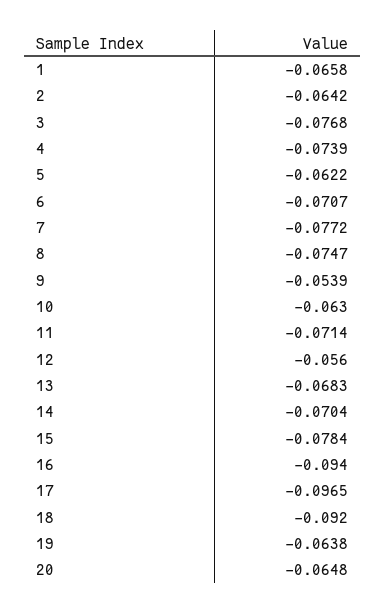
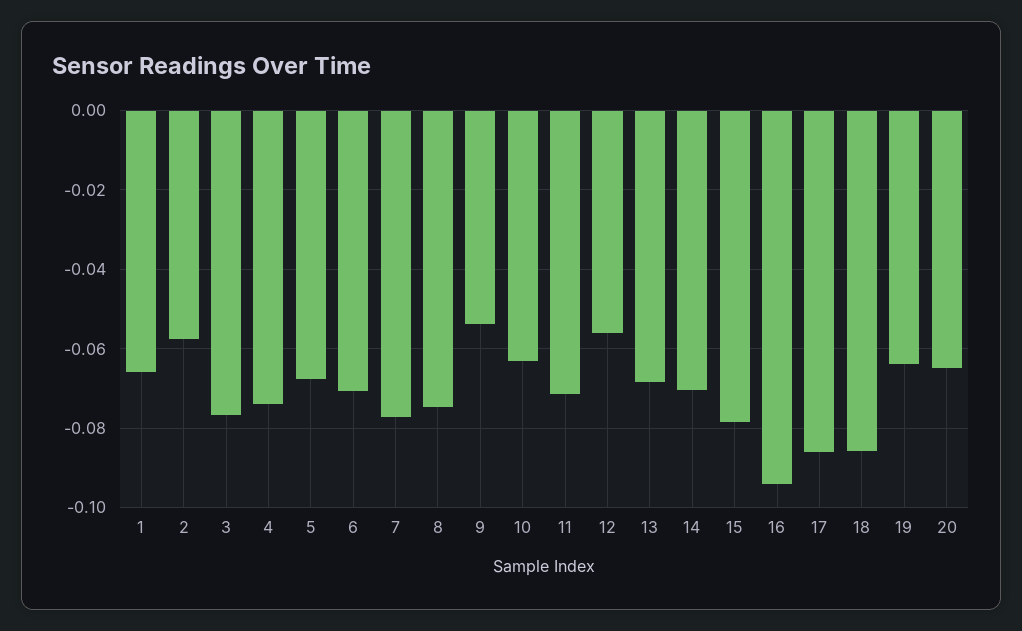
  {
    "1": -0.0658,
-   "2": -0.0642,
+   "2": -0.058,
    "3": -0.0768,
    "4": -0.0739,
-   "5": -0.0622,
+   "5": -0.068,
    "6": -0.0707,
    "7": -0.0772,
    "8": -0.0747,
    "9": -0.0539,
    "10": -0.063,
    "11": -0.0714,
    "12": -0.056,
    "13": -0.0683,
    "14": -0.0704,
    "15": -0.0784,
    "16": -0.094,
-   "17": -0.0965,
+   "17": -0.086,
-   "18": -0.092,
+   "18": -0.086,
    "19": -0.0638,
    "20": -0.0648
  }

